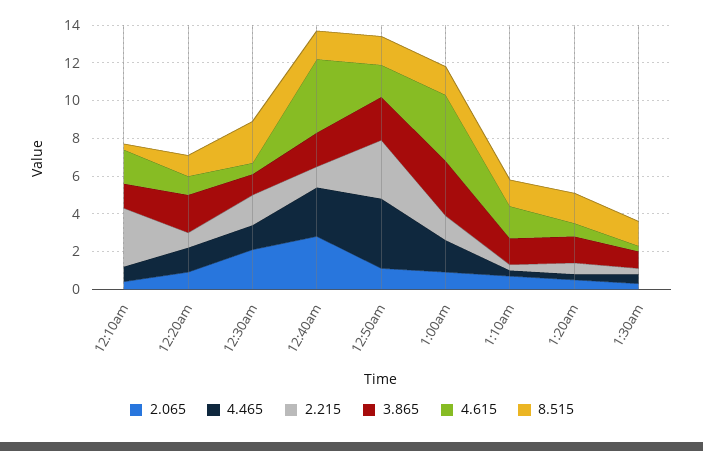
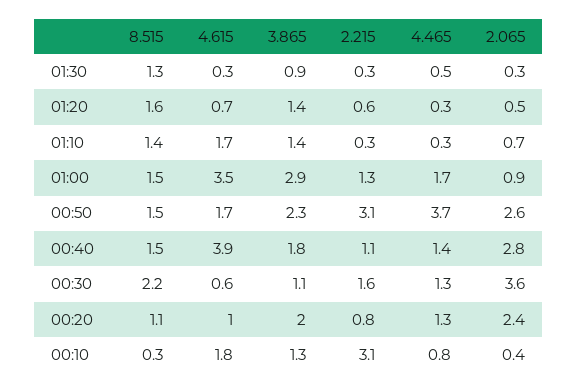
  {
    "2.065": {
      "12:10am": 0.4,
-     "12:20am": 1,
+     "12:20am": 2.4,
-     "12:30am": 2,
+     "12:30am": 3.6,
      "12:40am": 2.8,
-     "12:50am": 1,
+     "12:50am": 2.6,
      "1:00am": 0.9,
      "1:10am": 0.7,
      "1:20am": 0.5,
      "1:30am": 0.3
    },
    "4.465": {
      "12:10am": 0.8,
      "12:20am": 1.3,
      "12:30am": 1.3,
-     "12:40am": 2.5,
+     "12:40am": 1.4,
      "12:50am": 3.7,
      "1:00am": 1.7,
      "1:10am": 0.3,
      "1:20am": 0.3,
      "1:30am": 0.5
    },
    "2.215": {
      "12:10am": 3.1,
      "12:20am": 0.8,
      "12:30am": 1.6,
      "12:40am": 1.1,
      "12:50am": 3.1,
      "1:00am": 1.3,
      "1:10am": 0.3,
      "1:20am": 0.6,
      "1:30am": 0.3
    },
    "3.865": {
      "12:10am": 1.3,
      "12:20am": 2,
      "12:30am": 1.1,
      "12:40am": 1.8,
      "12:50am": 2.3,
      "1:00am": 2.9,
      "1:10am": 1.4,
      "1:20am": 1.4,
      "1:30am": 0.9
    },
    "4.615": {
      "12:10am": 1.8,
      "12:20am": 1,
      "12:30am": 0.6,
      "12:40am": 3.9,
      "12:50am": 1.7,
      "1:00am": 3.5,
      "1:10am": 1.7,
      "1:20am": 0.7,
      "1:30am": 0.3
    },
    "8.515": {
      "12:10am": 0.3,
      "12:20am": 1.1,
      "12:30am": 2.2,
      "12:40am": 1.5,
      "12:50am": 1.5,
      "1:00am": 1.5,
      "1:10am": 1.4,
      "1:20am": 1.6,
      "1:30am": 1.3
    }
  }

